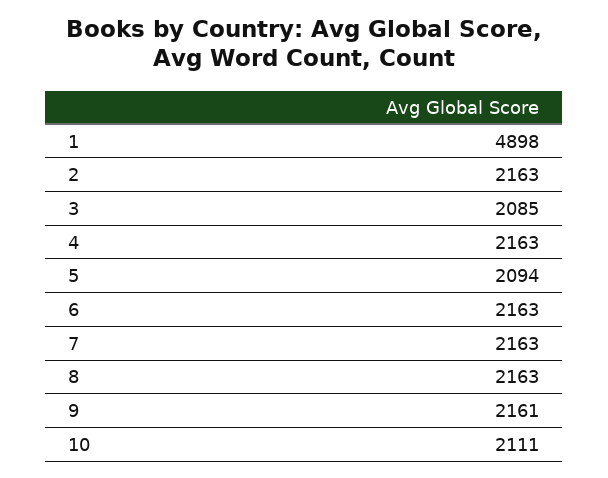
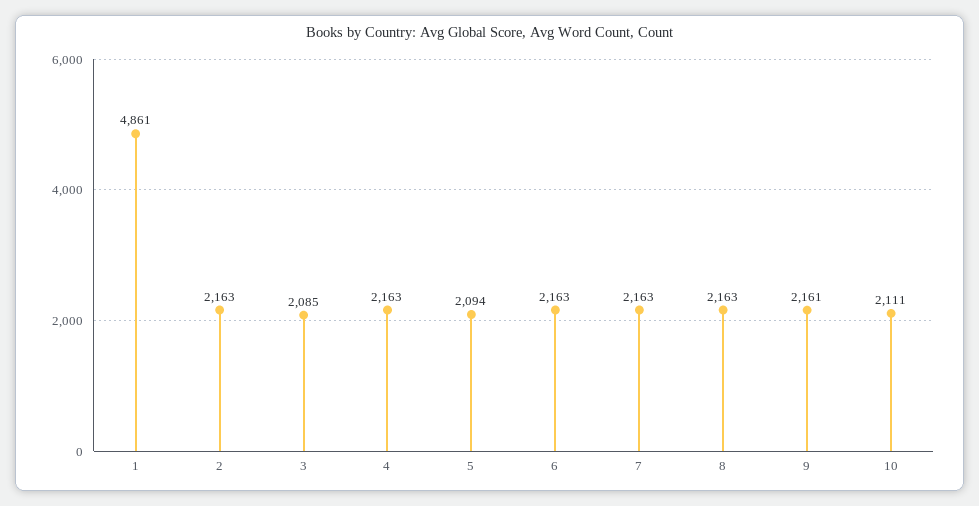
  {
-   "1": 4898,
+   "1": 4861,
    "2": 2163,
    "3": 2085,
    "4": 2163,
    "5": 2094,
    "6": 2163,
    "7": 2163,
    "8": 2163,
    "9": 2161,
    "10": 2111
  }

